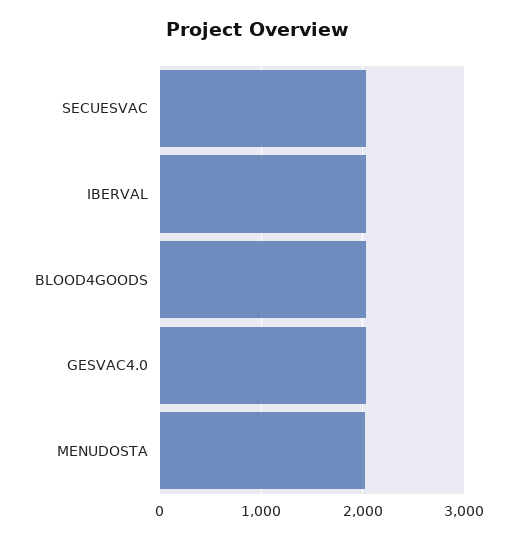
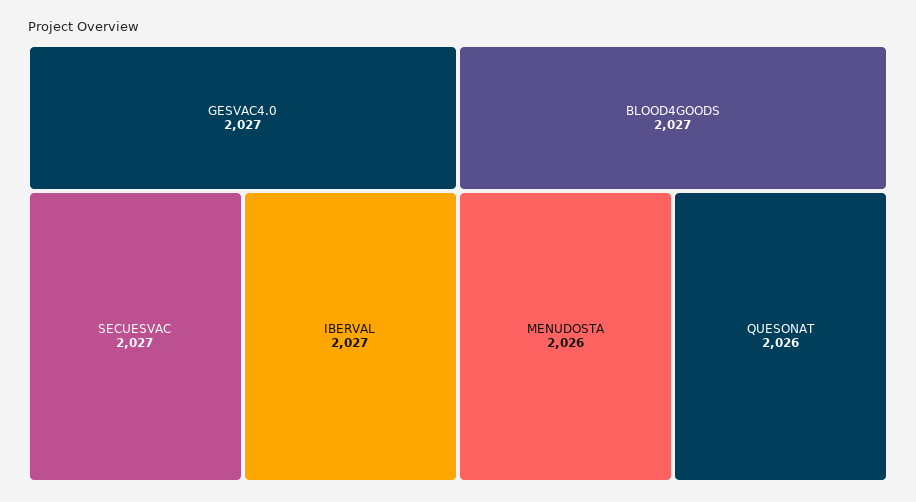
  {
    "SECUESVAC": 2027,
    "IBERVAL": 2027,
    "BLOOD4GOODS": 2027,
    "GESVAC4.0": 2027,
-   "MENUDOSTA": 2026
+   "MENUDOSTA": 2026,
+   "QUESONAT": 2026
  }

